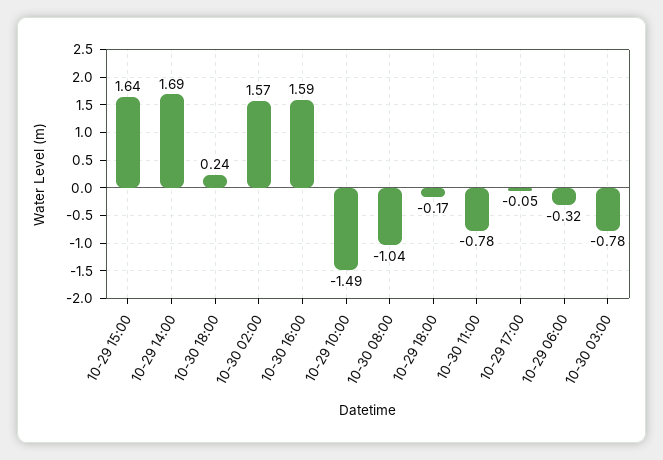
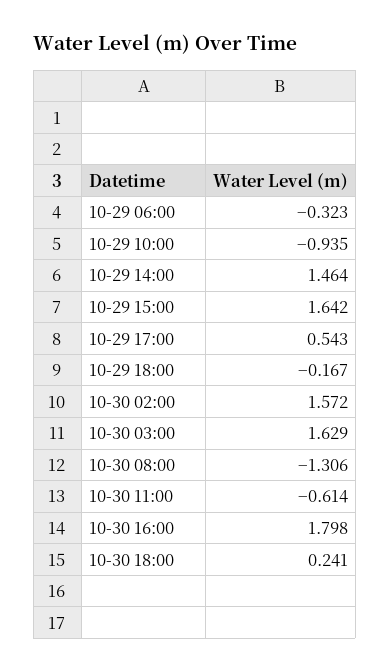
  {
    "10-29 15:00": 1.642,
-   "10-29 14:00": 1.69,
+   "10-29 14:00": 1.464,
    "10-30 18:00": 0.241,
    "10-30 02:00": 1.572,
-   "10-30 16:00": 1.59,
+   "10-30 16:00": 1.798,
-   "10-29 10:00": -1.49,
+   "10-29 10:00": -0.935,
-   "10-30 08:00": -1.04,
+   "10-30 08:00": -1.306,
    "10-29 18:00": -0.167,
-   "10-30 11:00": -0.78,
+   "10-30 11:00": -0.614,
-   "10-29 17:00": -0.05,
+   "10-29 17:00": 0.543,
    "10-29 06:00": -0.323,
-   "10-30 03:00": -0.78
+   "10-30 03:00": 1.629
  }

